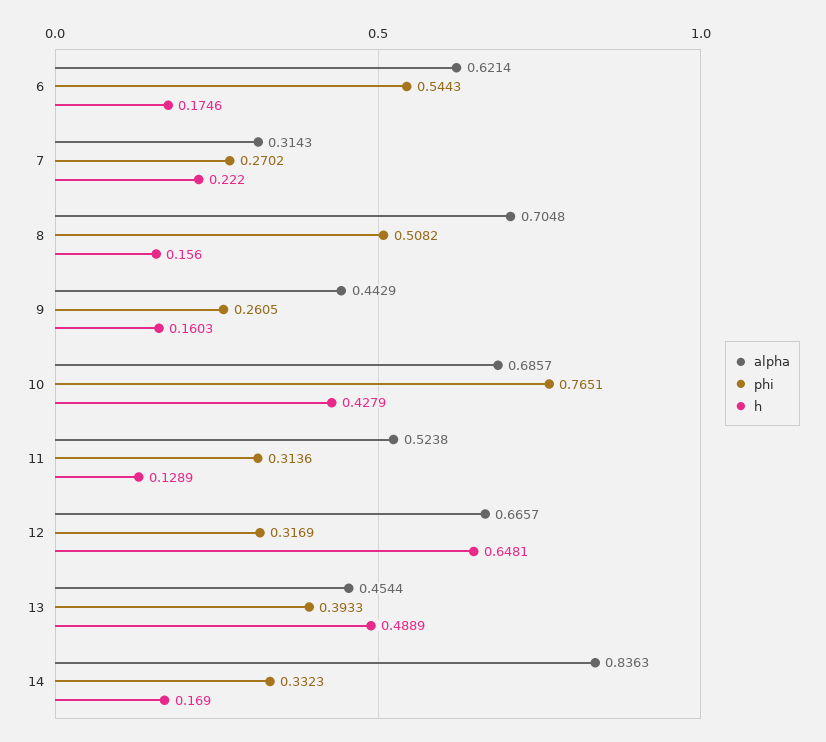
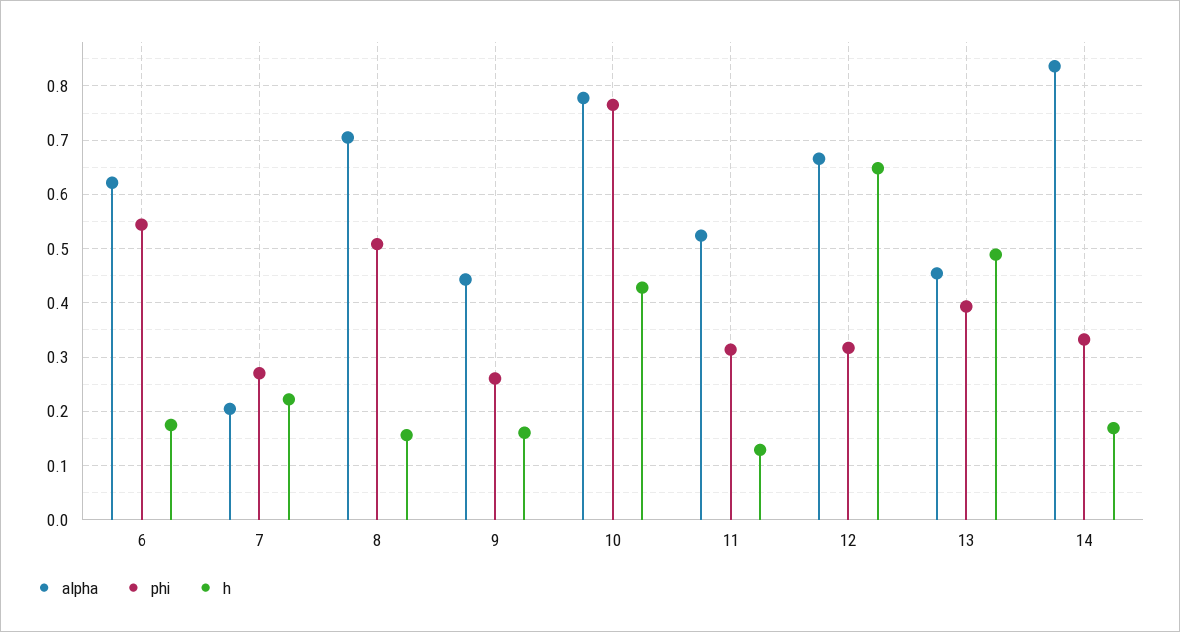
  {
    "alpha": {
      "6": 0.6214,
-     "7": 0.3143,
+     "7": 0.2,
      "8": 0.7048,
      "9": 0.4429,
-     "10": 0.6857,
+     "10": 0.78,
      "11": 0.5238,
      "12": 0.6657,
      "13": 0.4544,
      "14": 0.8363
    },
    "phi": {
      "6": 0.5443,
      "7": 0.2702,
      "8": 0.5082,
      "9": 0.2605,
      "10": 0.7651,
      "11": 0.3136,
      "12": 0.3169,
      "13": 0.3933,
      "14": 0.3323
    },
    "h": {
      "6": 0.1746,
      "7": 0.222,
      "8": 0.156,
      "9": 0.1603,
      "10": 0.4279,
      "11": 0.1289,
      "12": 0.6481,
      "13": 0.4889,
      "14": 0.169
    }
  }

